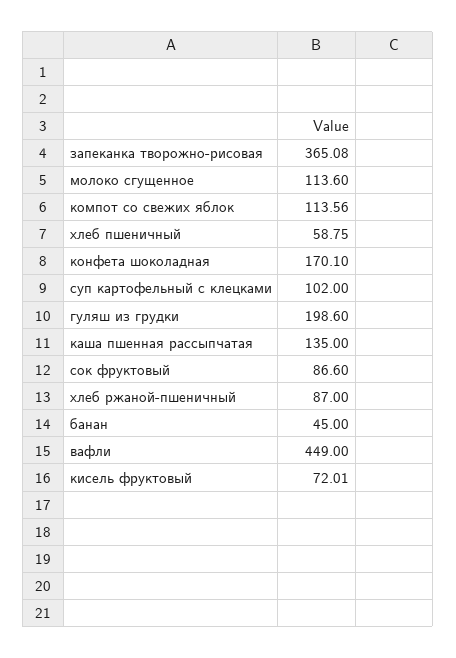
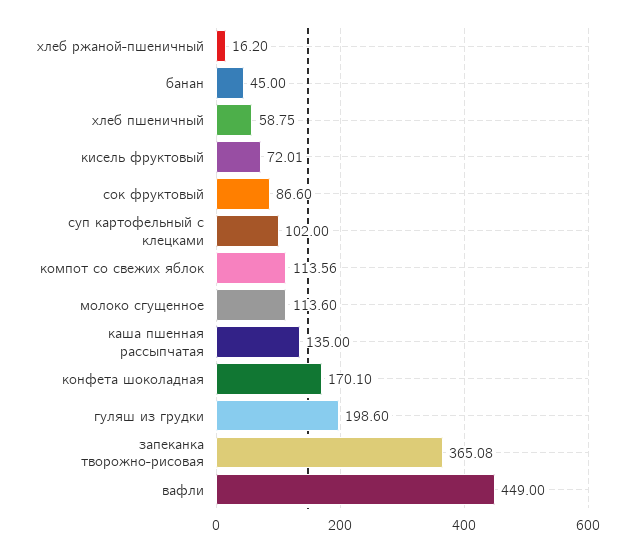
  {
    "запеканка творожно-рисовая": 365.08,
    "молоко сгущенное": 113.6,
    "компот со свежих яблок": 113.56,
    "хлеб пшеничный": 58.75,
    "конфета шоколадная": 170.1,
    "суп картофельный с клецками": 102,
    "гуляш из грудки": 198.6,
    "каша пшенная рассыпчатая": 135,
    "сок фруктовый": 86.6,
-   "хлеб ржаной-пшеничный": 87,
+   "хлеб ржаной-пшеничный": 16.2,
    "банан": 45,
    "вафли": 449,
    "кисель фруктовый": 72.01
  }

